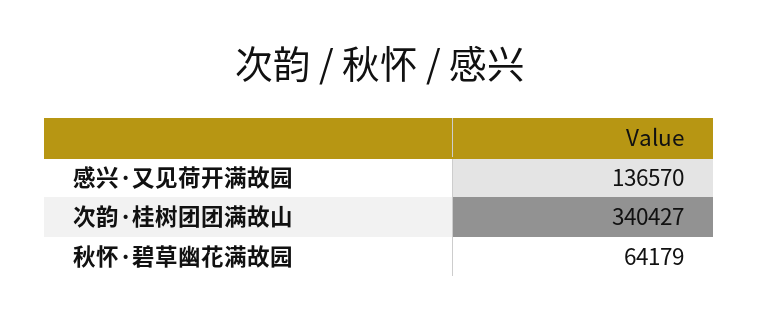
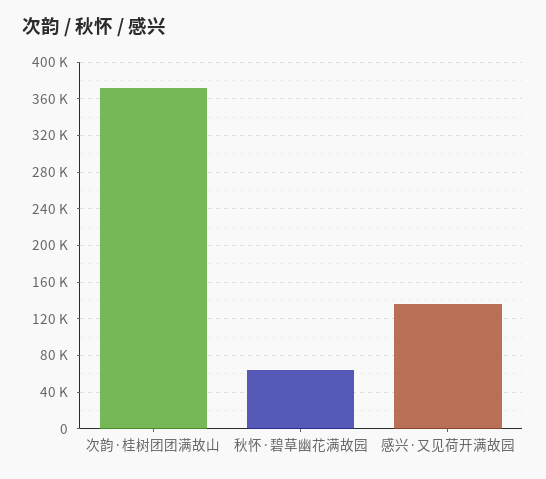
  {
    "感兴·又见荷开满故园": 136570,
-   "次韵·桂树团团满故山": 340427,
+   "次韵·桂树团团满故山": 370000,
    "秋怀·碧草幽花满故园": 64179
  }

